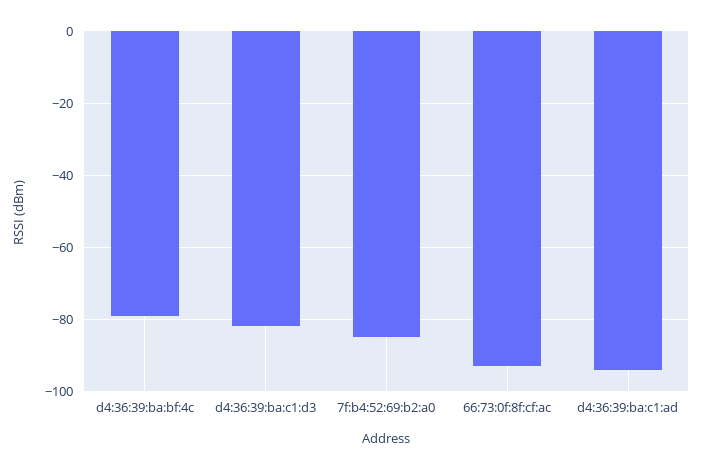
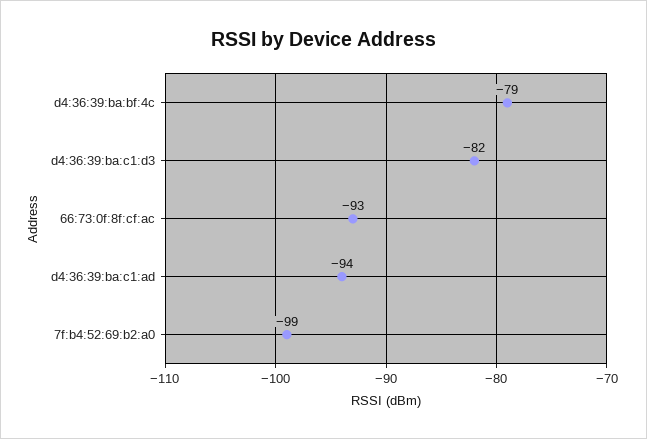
  {
    "d4:36:39:ba:bf:4c": -79,
    "d4:36:39:ba:c1:d3": -82,
-   "7f:b4:52:69:b2:a0": -85,
+   "7f:b4:52:69:b2:a0": -99,
    "66:73:0f:8f:cf:ac": -93,
    "d4:36:39:ba:c1:ad": -94
  }

